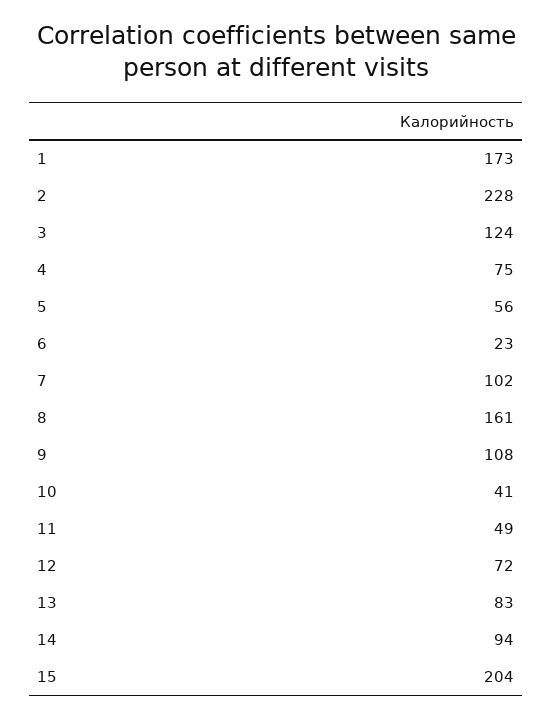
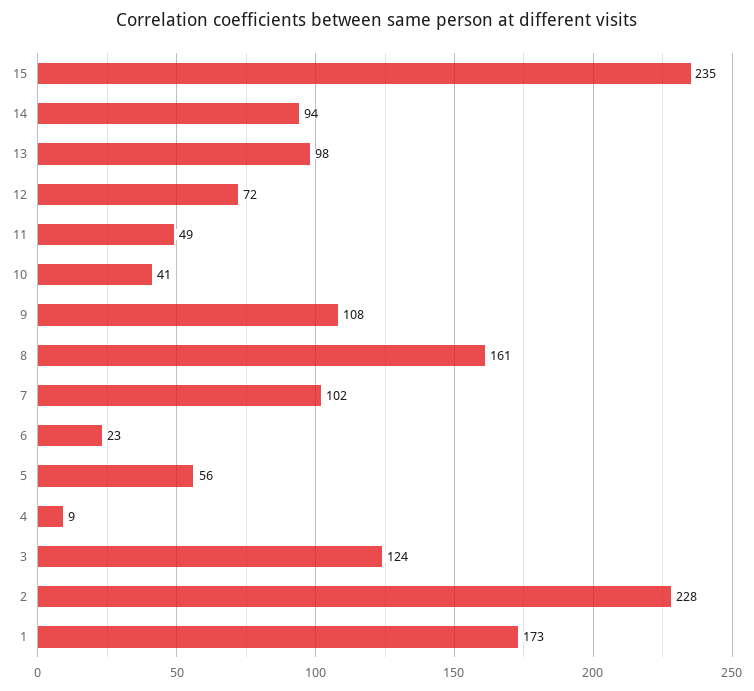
  {
    "1": 173,
    "2": 228,
    "3": 124,
-   "4": 75,
+   "4": 9,
    "5": 56,
    "6": 23,
    "7": 102,
    "8": 161,
    "9": 108,
    "10": 41,
    "11": 49,
    "12": 72,
-   "13": 83,
+   "13": 98,
    "14": 94,
-   "15": 204
+   "15": 235
  }

